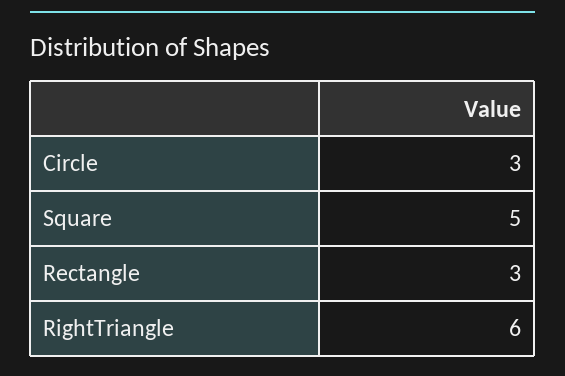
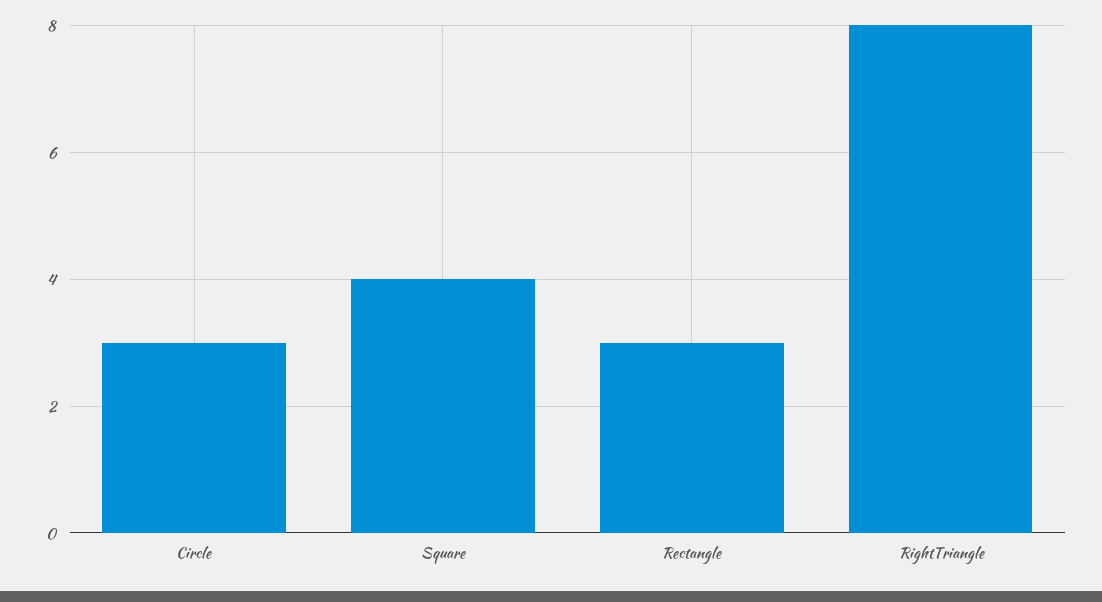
  {
    "Circle": 3,
-   "Square": 5,
+   "Square": 4,
    "Rectangle": 3,
-   "RightTriangle": 6
+   "RightTriangle": 8
  }

